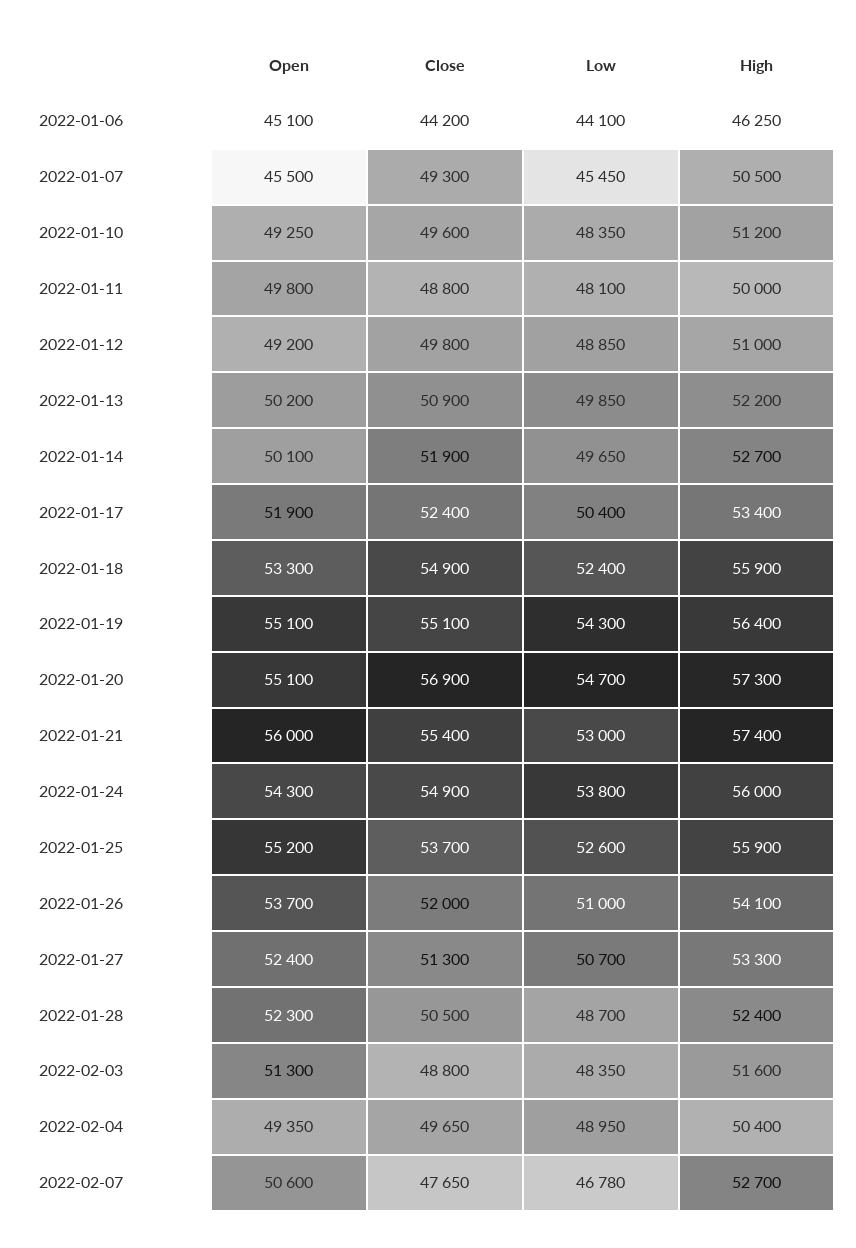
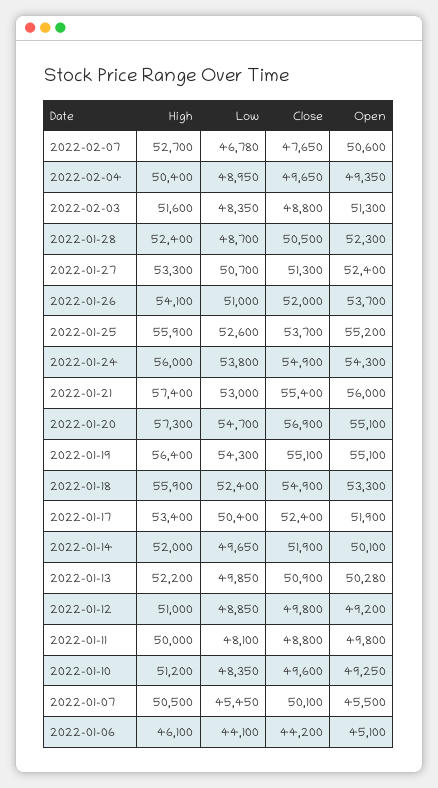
  {
    "Open": {
      "2022-01-06": 45100,
      "2022-01-07": 45500,
      "2022-01-10": 49250,
      "2022-01-11": 49800,
      "2022-01-12": 49200,
-     "2022-01-13": 50200,
+     "2022-01-13": 50280,
      "2022-01-14": 50100,
      "2022-01-17": 51900,
      "2022-01-18": 53300,
      "2022-01-19": 55100,
      "2022-01-20": 55100,
      "2022-01-21": 56000,
      "2022-01-24": 54300,
      "2022-01-25": 55200,
      "2022-01-26": 53700,
      "2022-01-27": 52400,
      "2022-01-28": 52300,
      "2022-02-03": 51300,
      "2022-02-04": 49350,
      "2022-02-07": 50600
    },
    "Close": {
      "2022-01-06": 44200,
-     "2022-01-07": 49300,
+     "2022-01-07": 50100,
      "2022-01-10": 49600,
      "2022-01-11": 48800,
      "2022-01-12": 49800,
      "2022-01-13": 50900,
      "2022-01-14": 51900,
      "2022-01-17": 52400,
      "2022-01-18": 54900,
      "2022-01-19": 55100,
      "2022-01-20": 56900,
      "2022-01-21": 55400,
      "2022-01-24": 54900,
      "2022-01-25": 53700,
      "2022-01-26": 52000,
      "2022-01-27": 51300,
      "2022-01-28": 50500,
      "2022-02-03": 48800,
      "2022-02-04": 49650,
      "2022-02-07": 47650
    },
    "Low": {
      "2022-01-06": 44100,
      "2022-01-07": 45450,
      "2022-01-10": 48350,
      "2022-01-11": 48100,
      "2022-01-12": 48850,
      "2022-01-13": 49850,
      "2022-01-14": 49650,
      "2022-01-17": 50400,
      "2022-01-18": 52400,
      "2022-01-19": 54300,
      "2022-01-20": 54700,
      "2022-01-21": 53000,
      "2022-01-24": 53800,
      "2022-01-25": 52600,
      "2022-01-26": 51000,
      "2022-01-27": 50700,
      "2022-01-28": 48700,
      "2022-02-03": 48350,
      "2022-02-04": 48950,
      "2022-02-07": 46780
    },
    "High": {
-     "2022-01-06": 46250,
+     "2022-01-06": 46100,
      "2022-01-07": 50500,
      "2022-01-10": 51200,
      "2022-01-11": 50000,
      "2022-01-12": 51000,
      "2022-01-13": 52200,
-     "2022-01-14": 52700,
+     "2022-01-14": 52000,
      "2022-01-17": 53400,
      "2022-01-18": 55900,
      "2022-01-19": 56400,
      "2022-01-20": 57300,
      "2022-01-21": 57400,
      "2022-01-24": 56000,
      "2022-01-25": 55900,
      "2022-01-26": 54100,
      "2022-01-27": 53300,
      "2022-01-28": 52400,
      "2022-02-03": 51600,
      "2022-02-04": 50400,
      "2022-02-07": 52700
    }
  }

